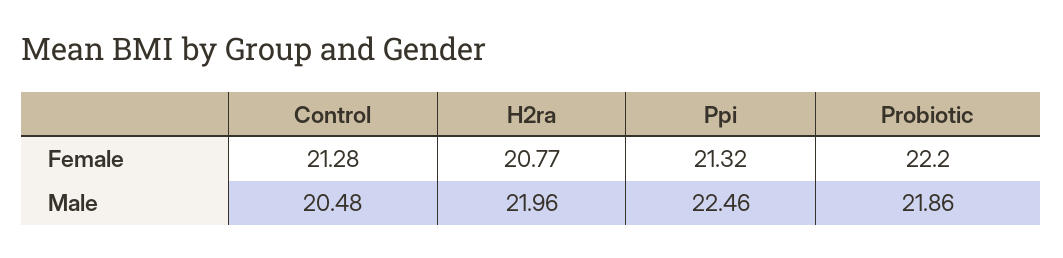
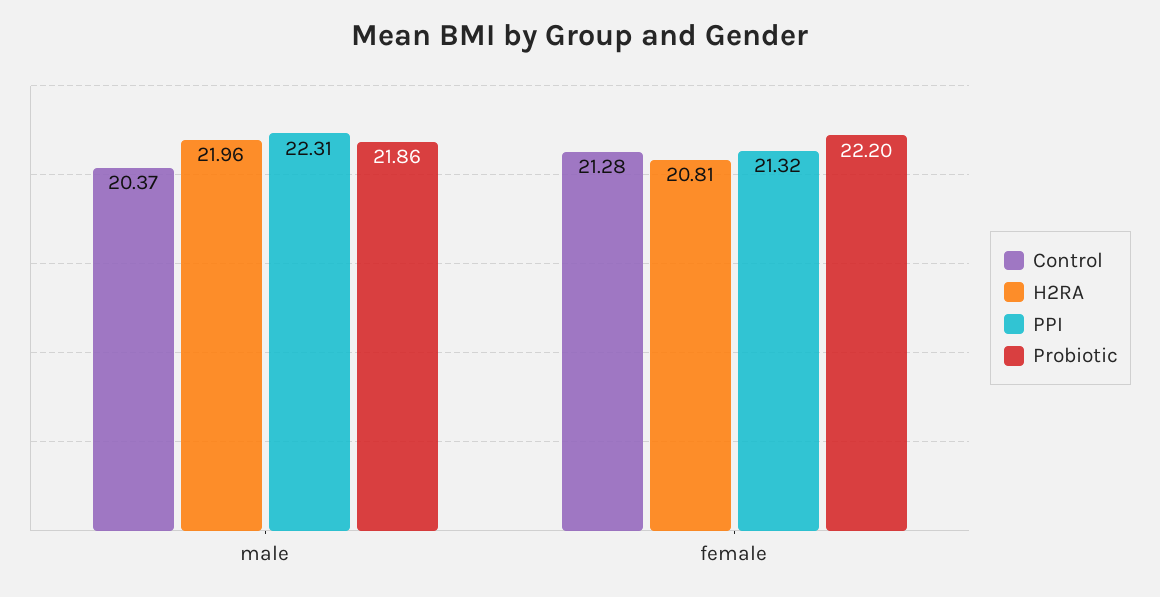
  {
    "Control": {
      "Female": 21.28,
-     "Male": 20.48
+     "Male": 20.37
    },
    "H2ra": {
-     "Female": 20.77,
+     "Female": 20.81,
      "Male": 21.96
    },
    "Ppi": {
      "Female": 21.32,
-     "Male": 22.46
+     "Male": 22.31
    },
    "Probiotic": {
      "Female": 22.2,
      "Male": 21.86
    }
  }

